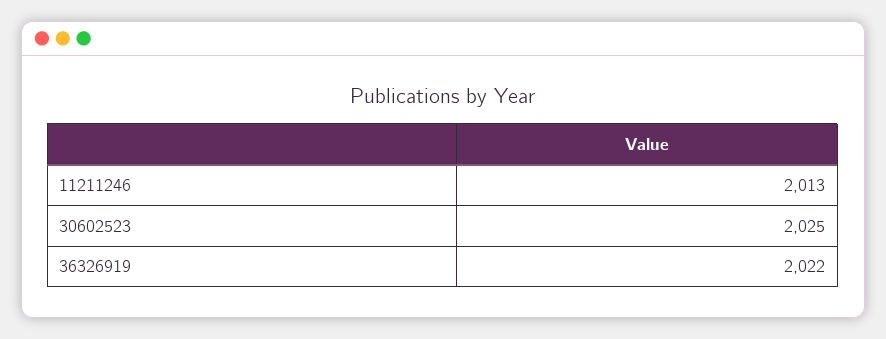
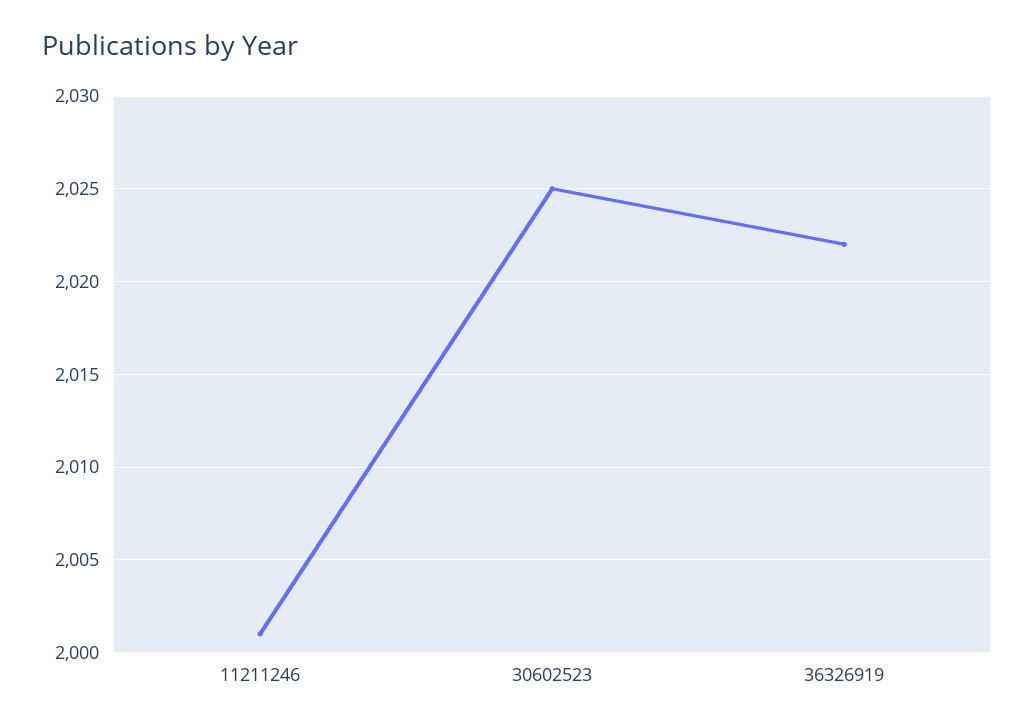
  {
-   "11211246": 2013,
+   "11211246": 2001,
    "30602523": 2025,
    "36326919": 2022
  }

